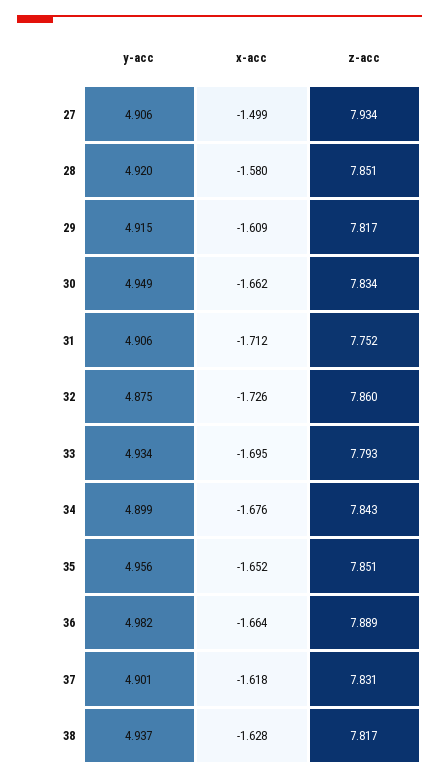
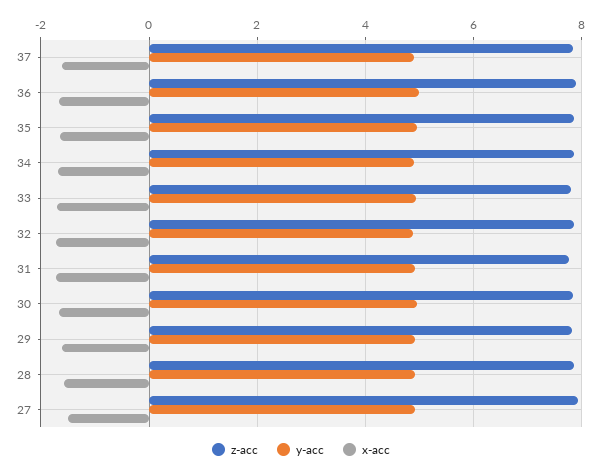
  {
    "y-acc": {
      "27": 4.906,
      "28": 4.92,
      "29": 4.915,
      "30": 4.949,
      "31": 4.906,
      "32": 4.875,
      "33": 4.934,
      "34": 4.899,
      "35": 4.956,
      "36": 4.982,
-     "37": 4.901,
+     "37": 4.901
-     "38": 4.937
    },
    "x-acc": {
      "27": -1.499,
      "28": -1.58,
      "29": -1.609,
      "30": -1.662,
      "31": -1.712,
      "32": -1.726,
      "33": -1.695,
      "34": -1.676,
      "35": -1.652,
      "36": -1.664,
-     "37": -1.618,
+     "37": -1.618
-     "38": -1.628
    },
    "z-acc": {
      "27": 7.934,
      "28": 7.851,
      "29": 7.817,
      "30": 7.834,
      "31": 7.752,
      "32": 7.86,
      "33": 7.793,
      "34": 7.843,
      "35": 7.851,
      "36": 7.889,
-     "37": 7.831,
+     "37": 7.831
-     "38": 7.817
    }
  }

